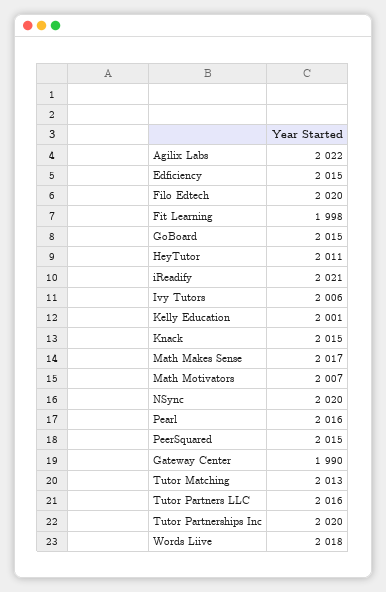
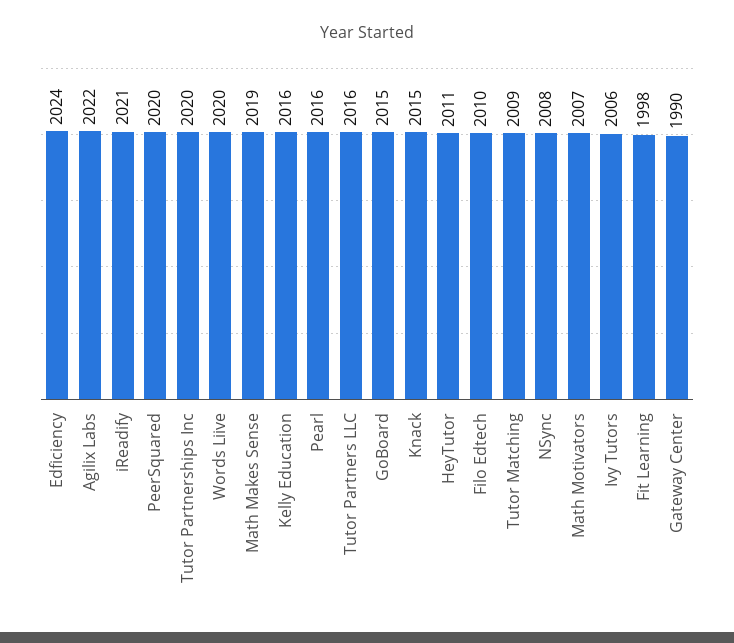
  {
    "Agilix Labs": 2022,
-   "Edficiency": 2015,
+   "Edficiency": 2024,
-   "Filo Edtech": 2020,
+   "Filo Edtech": 2010,
    "Fit Learning": 1998,
    "GoBoard": 2015,
    "HeyTutor": 2011,
    "iReadify": 2021,
    "Ivy Tutors": 2006,
-   "Kelly Education": 2001,
+   "Kelly Education": 2016,
    "Knack": 2015,
-   "Math Makes Sense": 2017,
+   "Math Makes Sense": 2019,
    "Math Motivators": 2007,
-   "NSync": 2020,
+   "NSync": 2008,
    "Pearl": 2016,
-   "PeerSquared": 2015,
+   "PeerSquared": 2020,
    "Gateway Center": 1990,
-   "Tutor Matching": 2013,
+   "Tutor Matching": 2009,
    "Tutor Partners LLC": 2016,
    "Tutor Partnerships Inc": 2020,
-   "Words Liive": 2018
+   "Words Liive": 2020
  }

